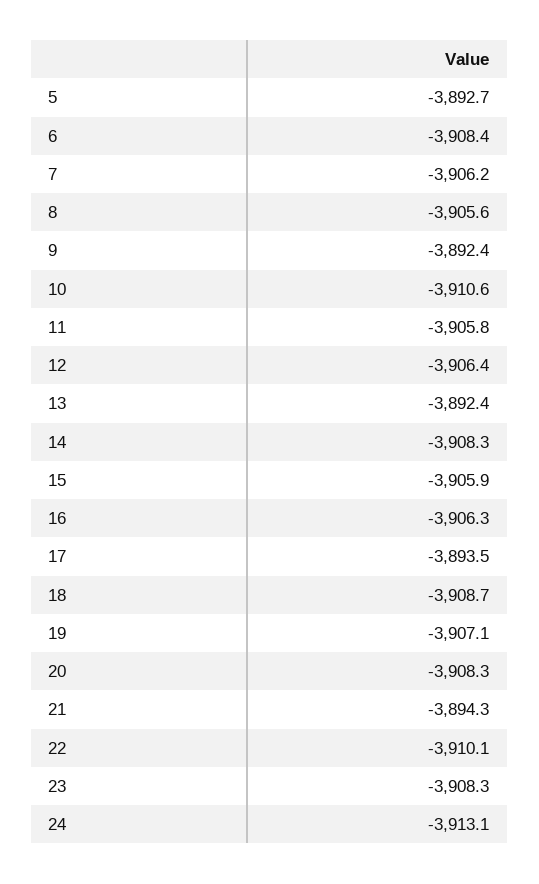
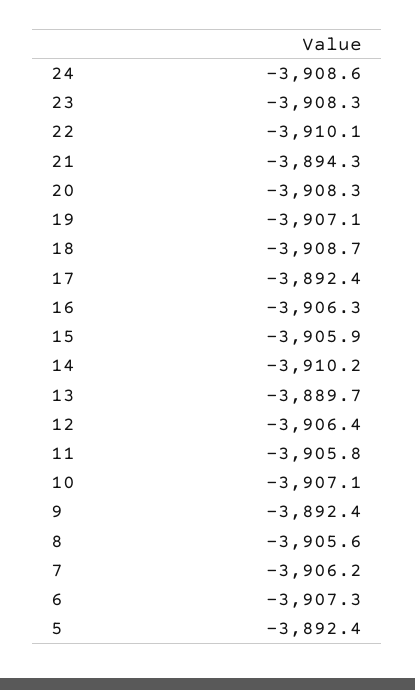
  {
-   "5": -3892.7,
+   "5": -3892.4,
-   "6": -3908.4,
+   "6": -3907.3,
    "7": -3906.2,
    "8": -3905.6,
    "9": -3892.4,
-   "10": -3910.6,
+   "10": -3907.1,
    "11": -3905.8,
    "12": -3906.4,
-   "13": -3892.4,
+   "13": -3889.7,
-   "14": -3908.3,
+   "14": -3910.2,
    "15": -3905.9,
    "16": -3906.3,
-   "17": -3893.5,
+   "17": -3892.4,
    "18": -3908.7,
    "19": -3907.1,
    "20": -3908.3,
    "21": -3894.3,
    "22": -3910.1,
    "23": -3908.3,
-   "24": -3913.1
+   "24": -3908.6
  }

